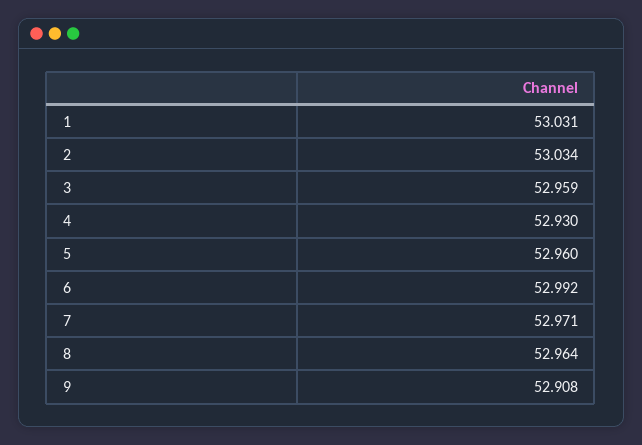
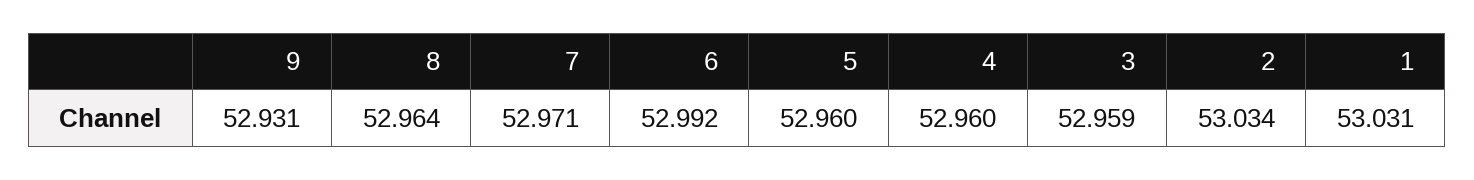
  {
    "1": 53.031,
    "2": 53.034,
    "3": 52.959,
-   "4": 52.93,
+   "4": 52.96,
    "5": 52.96,
    "6": 52.992,
    "7": 52.971,
    "8": 52.964,
-   "9": 52.908
+   "9": 52.931
  }

